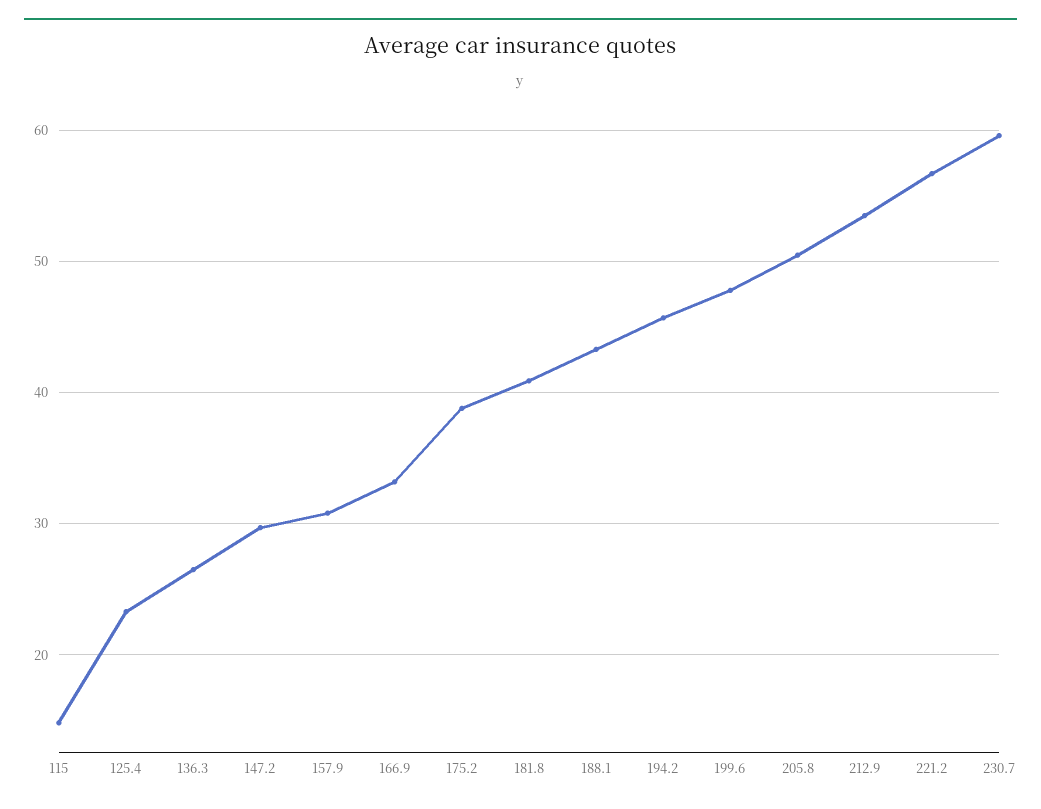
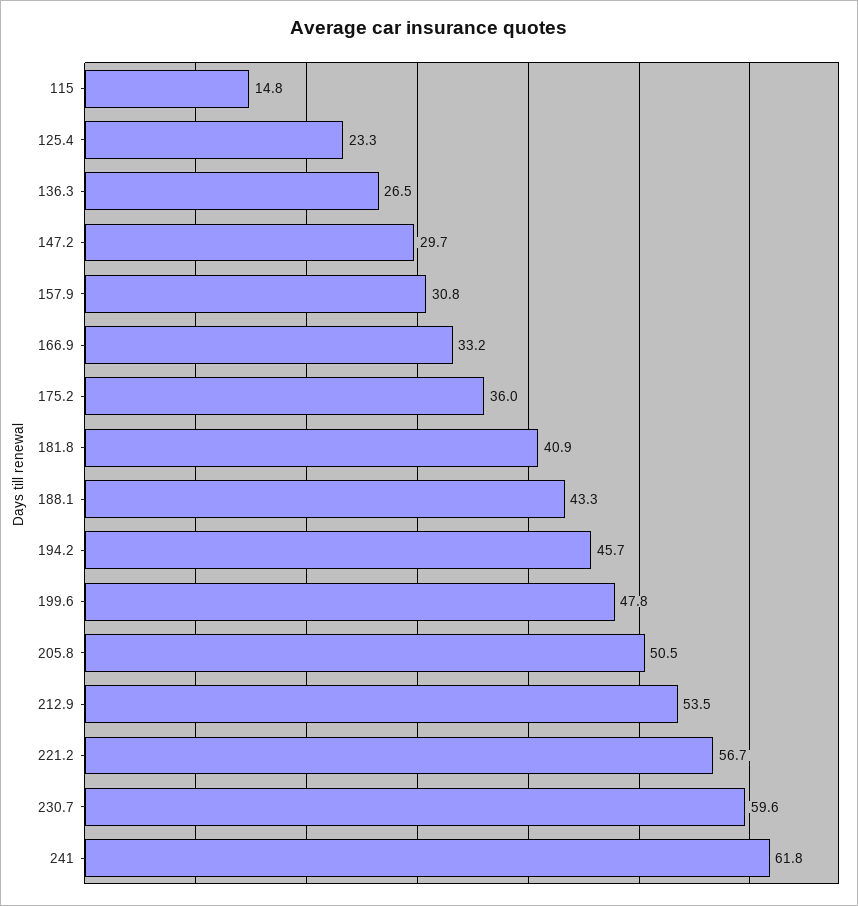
  {
    "115": 14.8,
    "125.4": 23.3,
    "136.3": 26.5,
    "147.2": 29.7,
    "157.9": 30.8,
    "166.9": 33.2,
-   "175.2": 39,
+   "175.2": 36,
    "181.8": 40.9,
    "188.1": 43.3,
    "194.2": 45.7,
    "199.6": 47.8,
    "205.8": 50.5,
    "212.9": 53.5,
    "221.2": 56.7,
-   "230.7": 59.6
+   "230.7": 59.6,
+   "241": 61.8
  }

